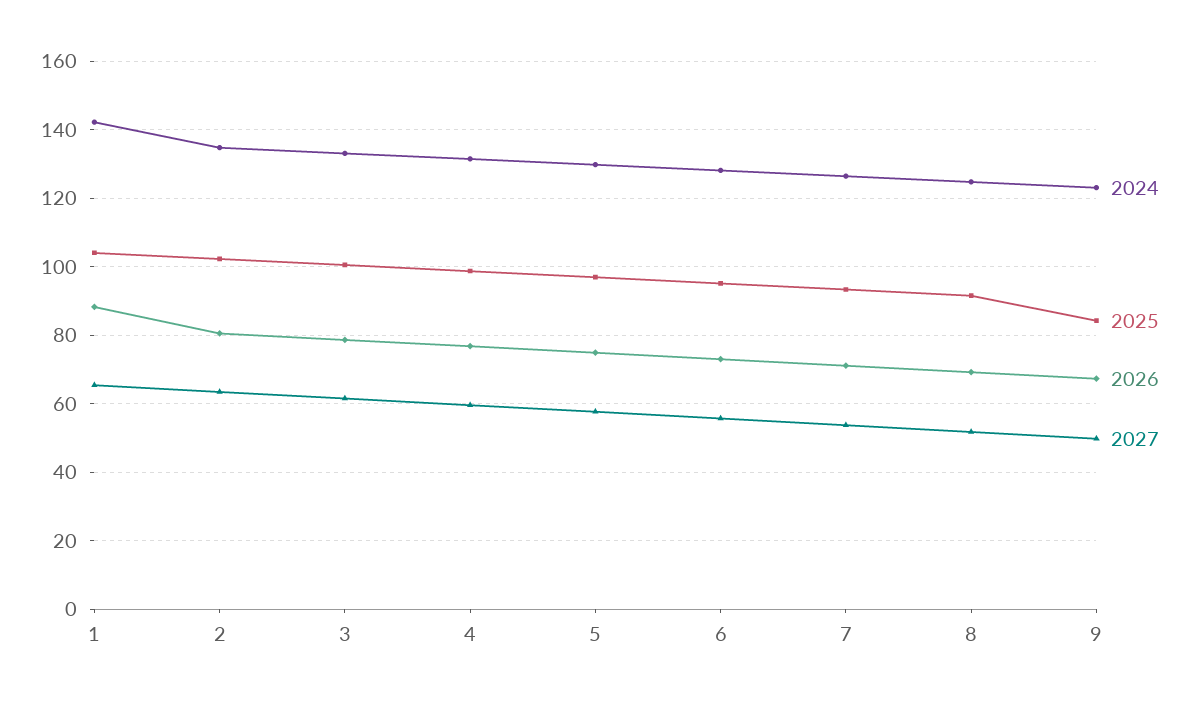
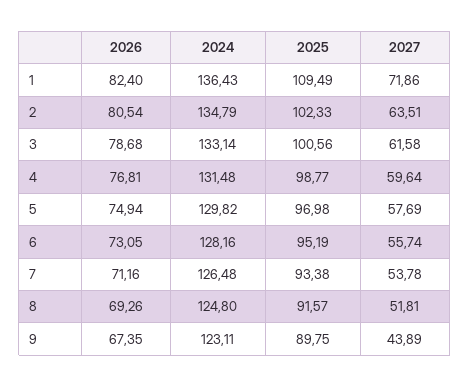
  {
    "2024": {
-     "1": 142,
+     "1": 136.43,
      "2": 134.79,
      "3": 133.14,
      "4": 131.48,
      "5": 129.82,
      "6": 128.16,
      "7": 126.48,
      "8": 124.8,
      "9": 123.11
    },
    "2025": {
-     "1": 104,
+     "1": 109.49,
      "2": 102.33,
      "3": 100.56,
      "4": 98.77,
      "5": 96.98,
      "6": 95.19,
      "7": 93.38,
      "8": 91.57,
-     "9": 84
+     "9": 89.75
    },
    "2026": {
-     "1": 88,
+     "1": 82.4,
      "2": 80.54,
      "3": 78.68,
      "4": 76.81,
      "5": 74.94,
      "6": 73.05,
      "7": 71.16,
      "8": 69.26,
      "9": 67.35
    },
    "2027": {
-     "1": 66,
+     "1": 71.86,
      "2": 63.51,
      "3": 61.58,
      "4": 59.64,
      "5": 57.69,
      "6": 55.74,
      "7": 53.78,
      "8": 51.81,
-     "9": 50
+     "9": 43.89
    }
  }

